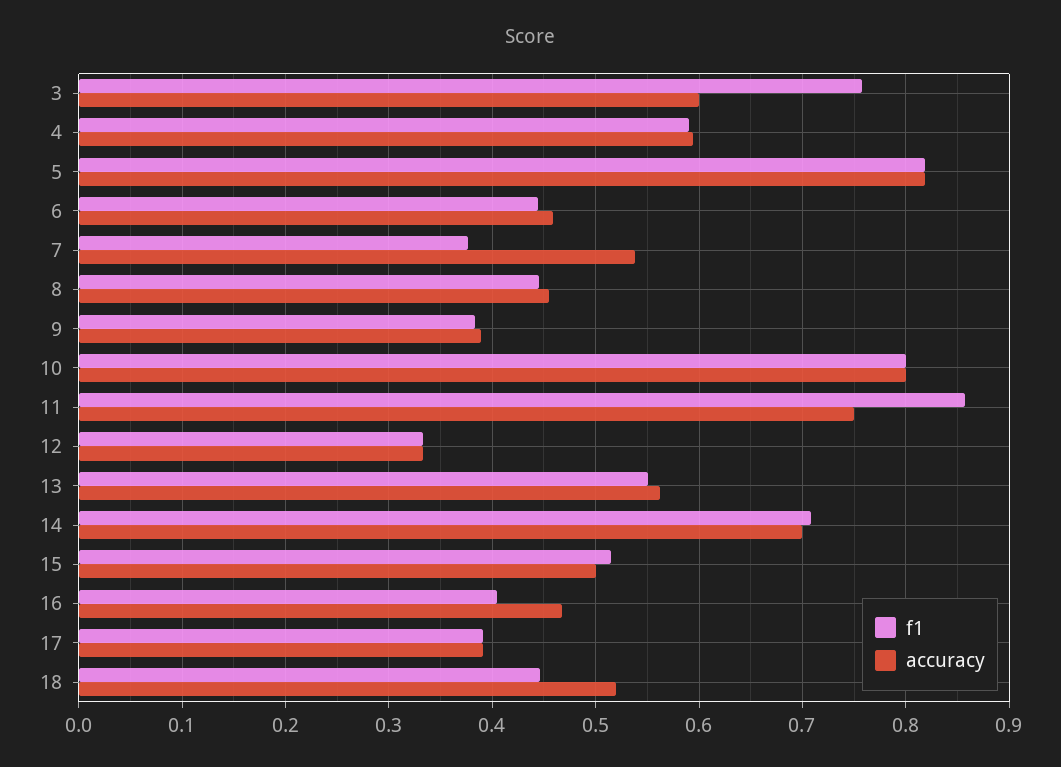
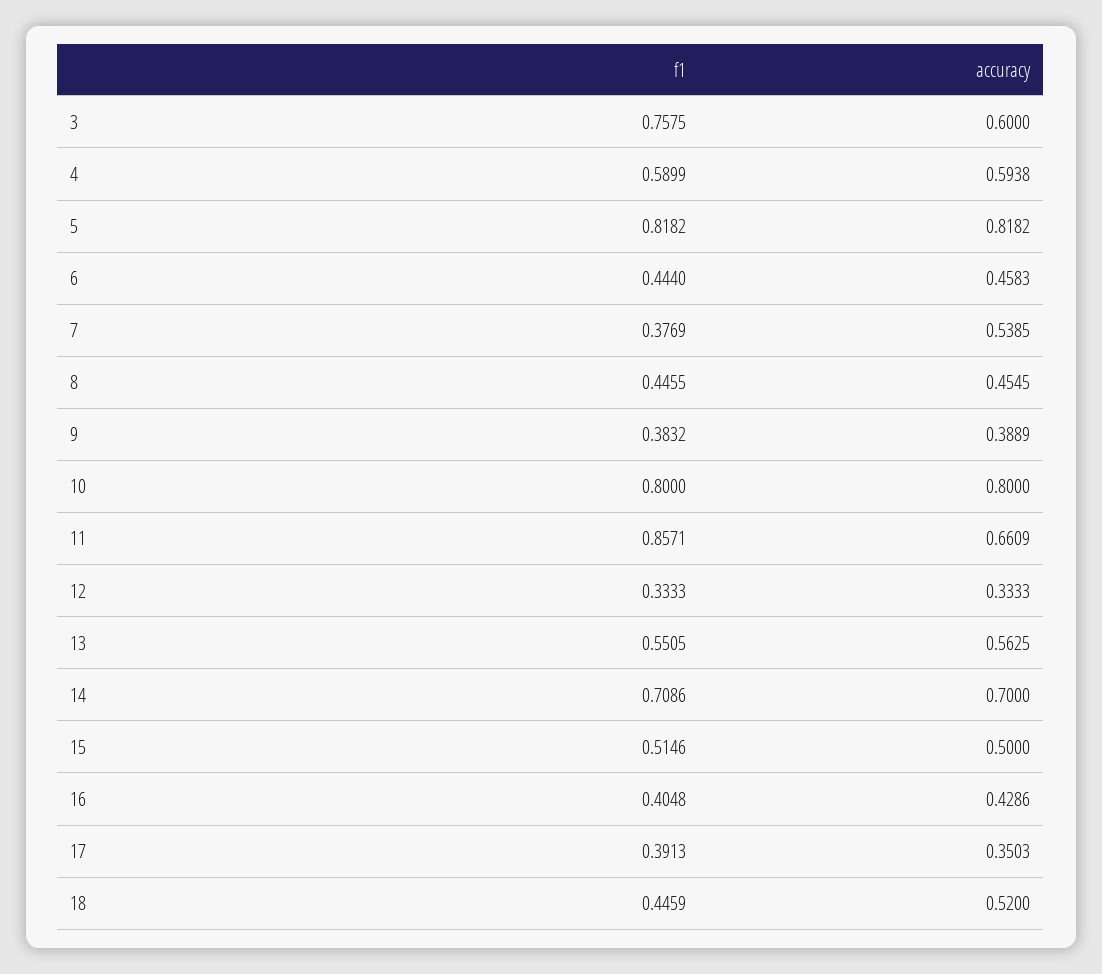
  {
    "f1": {
      "3": 0.7575,
      "4": 0.5899,
      "5": 0.8182,
      "6": 0.444,
      "7": 0.3769,
      "8": 0.4455,
      "9": 0.3832,
      "10": 0.8,
      "11": 0.8571,
      "12": 0.3333,
      "13": 0.5505,
      "14": 0.7086,
      "15": 0.5146,
      "16": 0.4048,
      "17": 0.3913,
      "18": 0.4459
    },
    "accuracy": {
      "3": 0.6,
      "4": 0.5938,
      "5": 0.8182,
      "6": 0.4583,
      "7": 0.5385,
      "8": 0.4545,
      "9": 0.3889,
      "10": 0.8,
-     "11": 0.75,
+     "11": 0.6609,
      "12": 0.3333,
      "13": 0.5625,
      "14": 0.7,
      "15": 0.5,
-     "16": 0.47,
+     "16": 0.4286,
-     "17": 0.39,
+     "17": 0.3503,
      "18": 0.52
    }
  }

